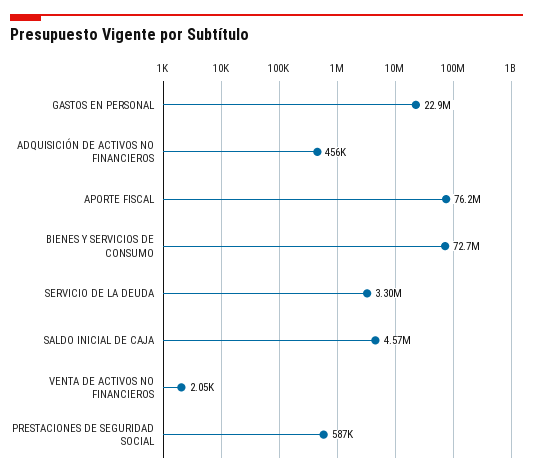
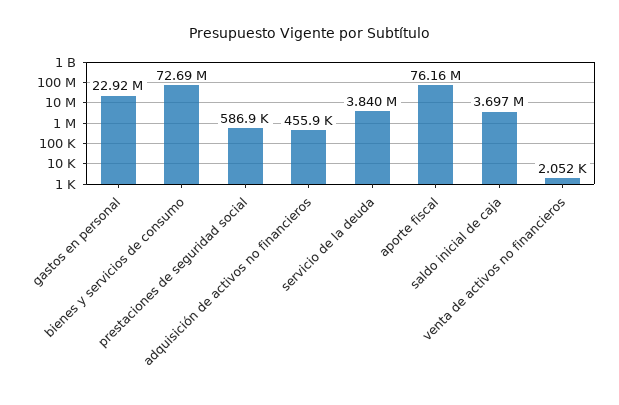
  {
    "GASTOS EN PERSONAL": 22920000,
    "ADQUISICIÓN DE ACTIVOS NO FINANCIEROS": 455900,
    "APORTE FISCAL": 76160000,
    "BIENES Y SERVICIOS DE CONSUMO": 72690000,
-   "SERVICIO DE LA DEUDA": 3300000,
+   "SERVICIO DE LA DEUDA": 3840000,
-   "SALDO INICIAL DE CAJA": 4570000,
+   "SALDO INICIAL DE CAJA": 3697000,
    "VENTA DE ACTIVOS NO FINANCIEROS": 2052,
    "PRESTACIONES DE SEGURIDAD SOCIAL": 586900
  }

